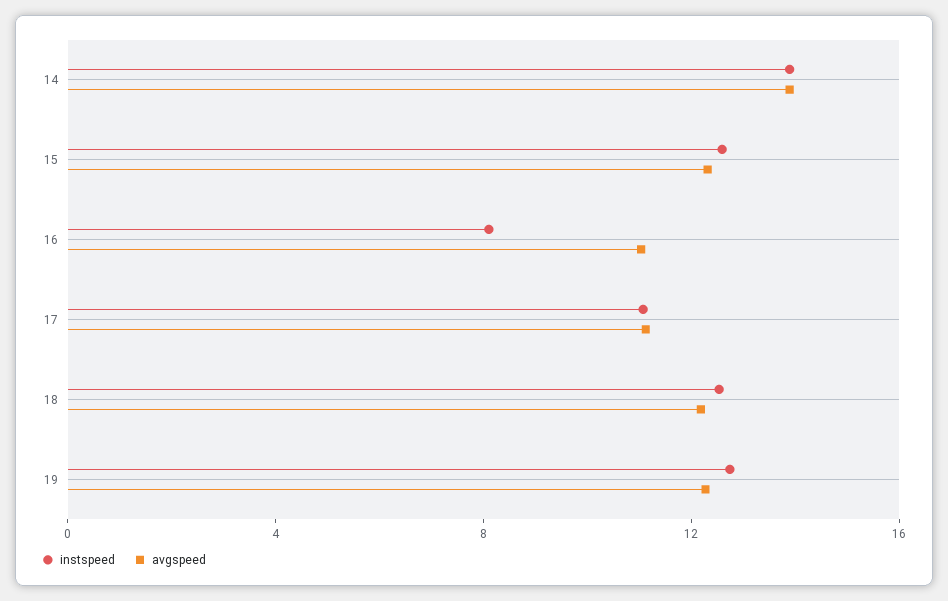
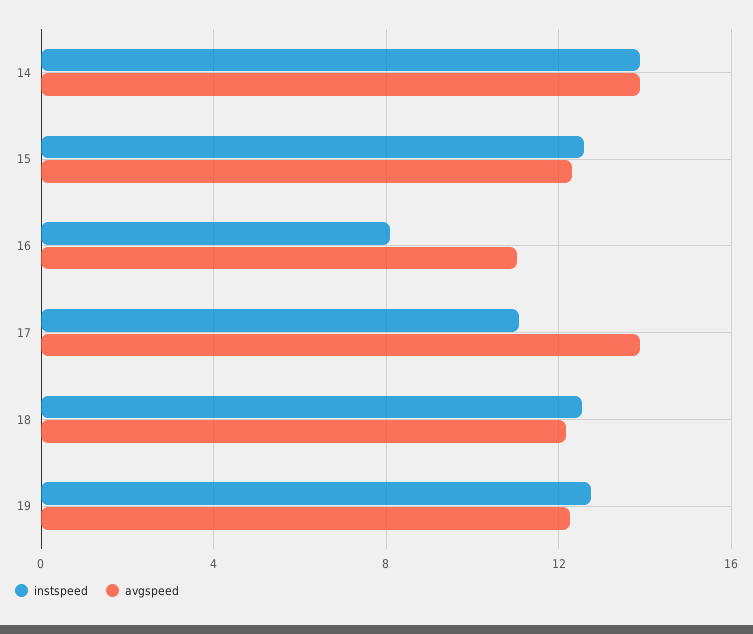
  {
    "instspeed": {
      "14": 14,
      "15": 12.5,
      "16": 8,
      "17": 11,
      "18": 12.5,
      "19": 12.5
    },
    "avgspeed": {
      "14": 14,
      "15": 12.5,
      "16": 11,
-     "17": 11,
+     "17": 14,
      "18": 12,
      "19": 12.5
    }
  }

